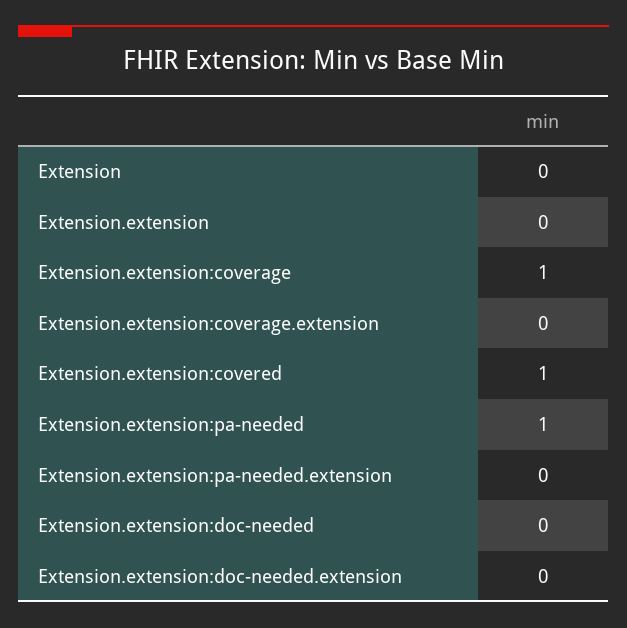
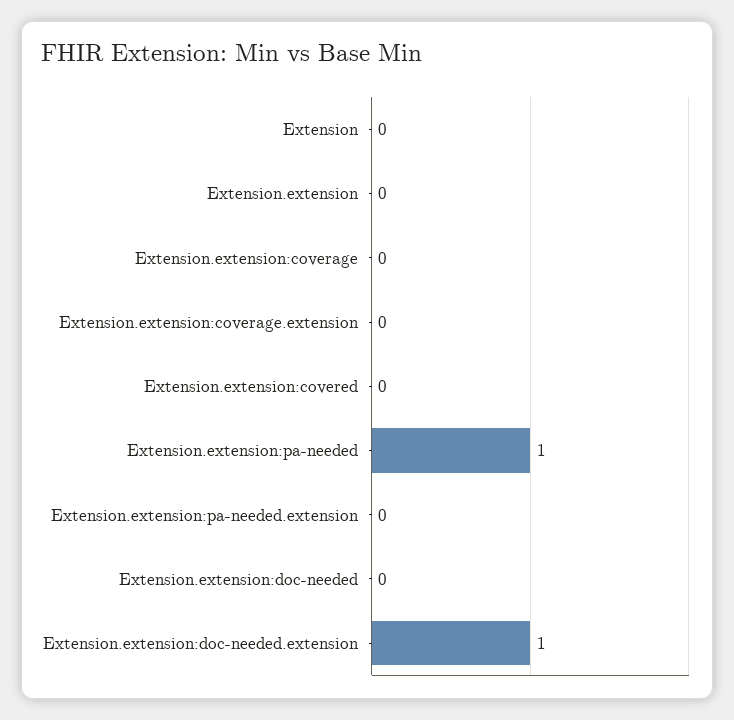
  {
    "Extension": 0,
    "Extension.extension": 0,
-   "Extension.extension:coverage": 1,
+   "Extension.extension:coverage": 0,
    "Extension.extension:coverage.extension": 0,
-   "Extension.extension:covered": 1,
+   "Extension.extension:covered": 0,
    "Extension.extension:pa-needed": 1,
    "Extension.extension:pa-needed.extension": 0,
    "Extension.extension:doc-needed": 0,
-   "Extension.extension:doc-needed.extension": 0
+   "Extension.extension:doc-needed.extension": 1
  }

